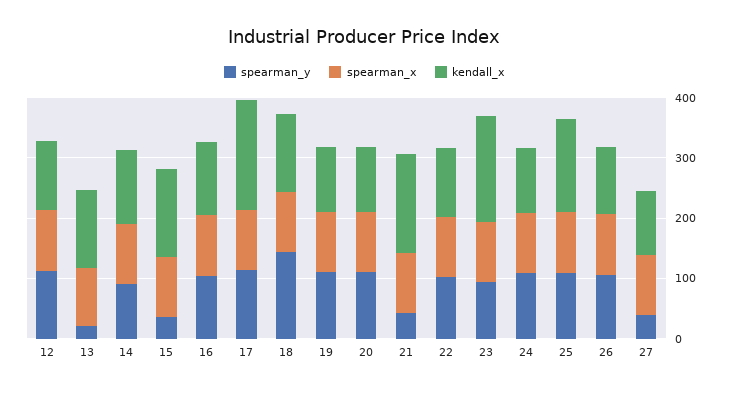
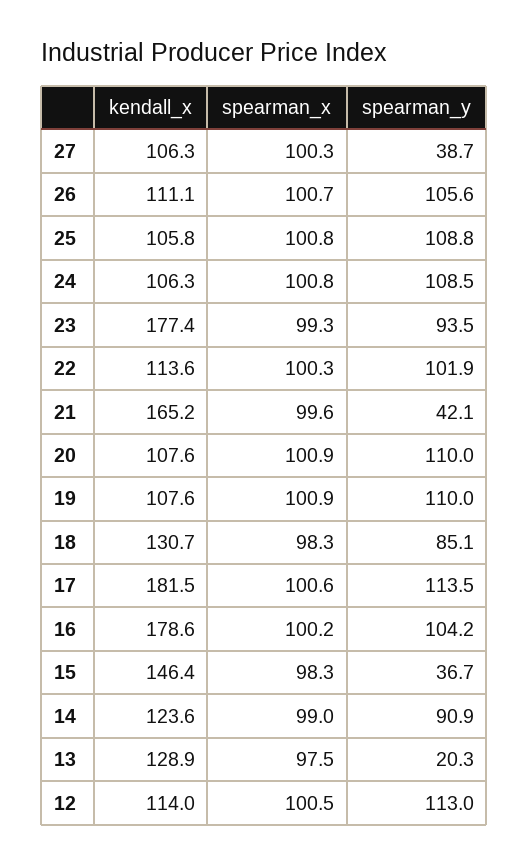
  {
    "spearman_y": {
      "12": 113,
      "13": 20.3,
      "14": 90.9,
      "15": 36.7,
      "16": 104.2,
      "17": 113.5,
-     "18": 140,
+     "18": 85.1,
      "19": 110,
      "20": 110,
      "21": 42.1,
      "22": 101.9,
      "23": 93.5,
      "24": 108.5,
      "25": 108.8,
      "26": 105.6,
      "27": 38.7
    },
    "spearman_x": {
      "12": 100.5,
      "13": 97.5,
      "14": 99,
      "15": 98.3,
      "16": 100.2,
      "17": 100.6,
      "18": 98.3,
      "19": 100.9,
      "20": 100.9,
      "21": 99.6,
      "22": 100.3,
      "23": 99.3,
      "24": 100.8,
      "25": 100.8,
      "26": 100.7,
      "27": 100.3
    },
    "kendall_x": {
      "12": 114,
      "13": 128.9,
      "14": 123.6,
      "15": 146.4,
-     "16": 120,
+     "16": 178.6,
      "17": 181.5,
      "18": 130.7,
      "19": 107.6,
      "20": 107.6,
      "21": 165.2,
      "22": 113.6,
      "23": 177.4,
      "24": 106.3,
-     "25": 160,
+     "25": 105.8,
      "26": 111.1,
      "27": 106.3
    }
  }

